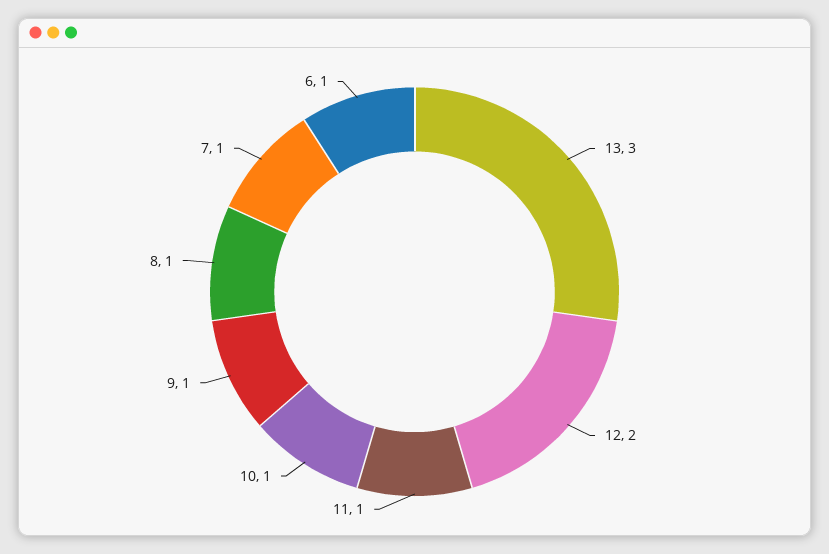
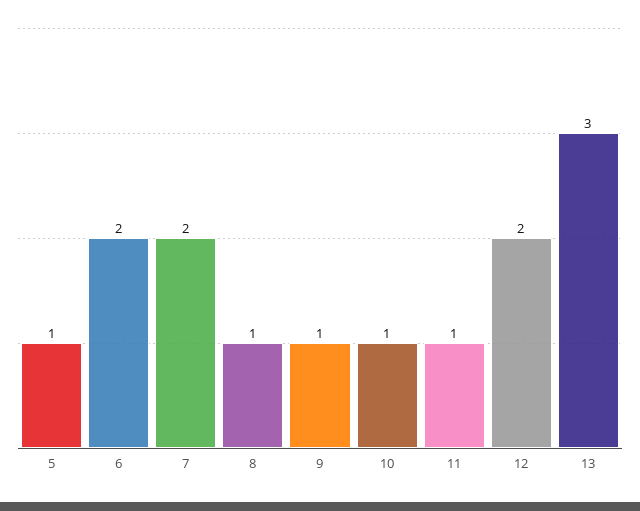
  {
    "13": 3,
    "12": 2,
    "11": 1,
    "10": 1,
    "9": 1,
    "8": 1,
-   "7": 1,
+   "7": 2,
-   "6": 1
+   "6": 2,
+   "5": 1
  }

